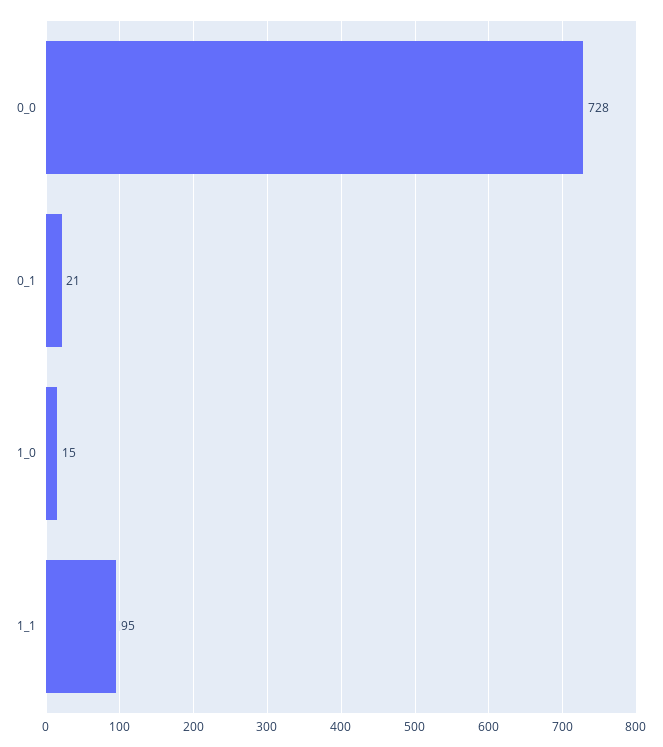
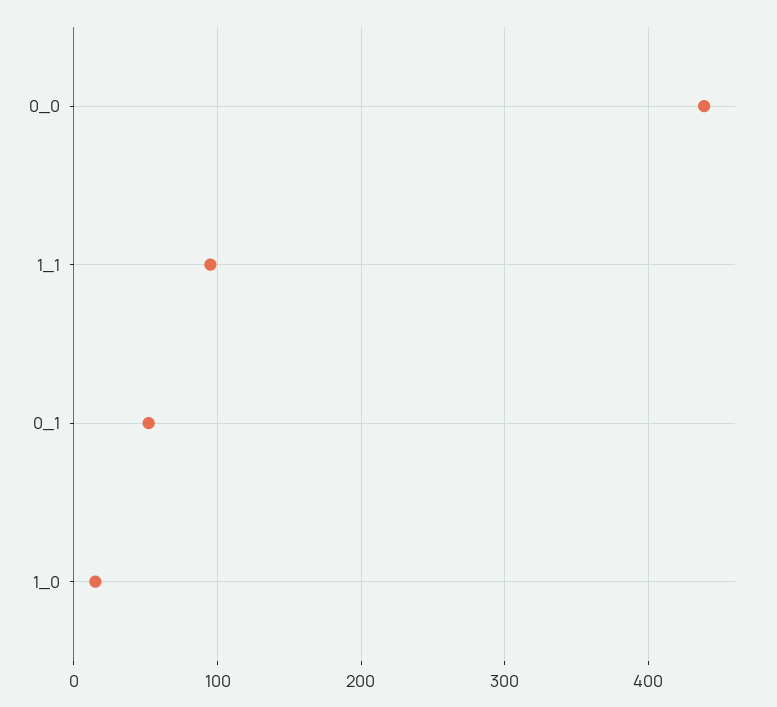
  {
-   "0_0": 728,
+   "0_0": 440,
-   "0_1": 21,
+   "0_1": 50,
    "1_0": 15,
    "1_1": 95
  }

